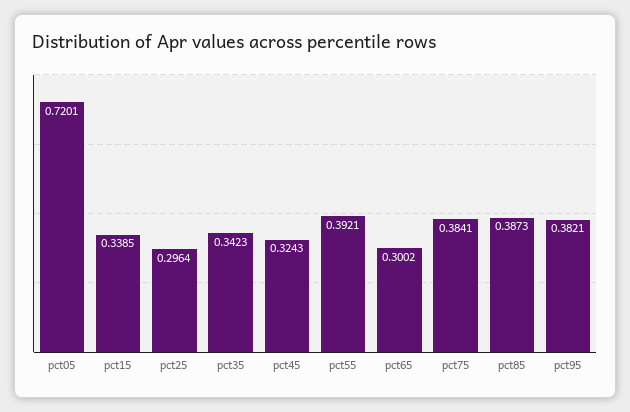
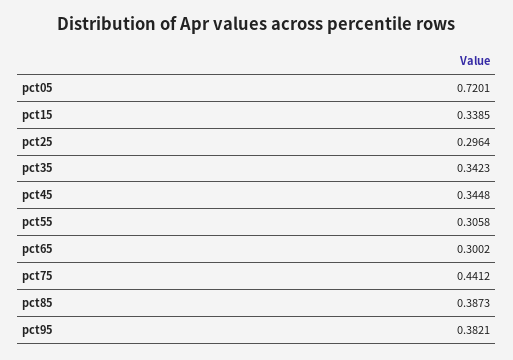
  {
    "pct05": 0.7201,
    "pct15": 0.3385,
    "pct25": 0.2964,
    "pct35": 0.3423,
-   "pct45": 0.3243,
+   "pct45": 0.3448,
-   "pct55": 0.3921,
+   "pct55": 0.3058,
    "pct65": 0.3002,
-   "pct75": 0.3841,
+   "pct75": 0.4412,
    "pct85": 0.3873,
    "pct95": 0.3821
  }

